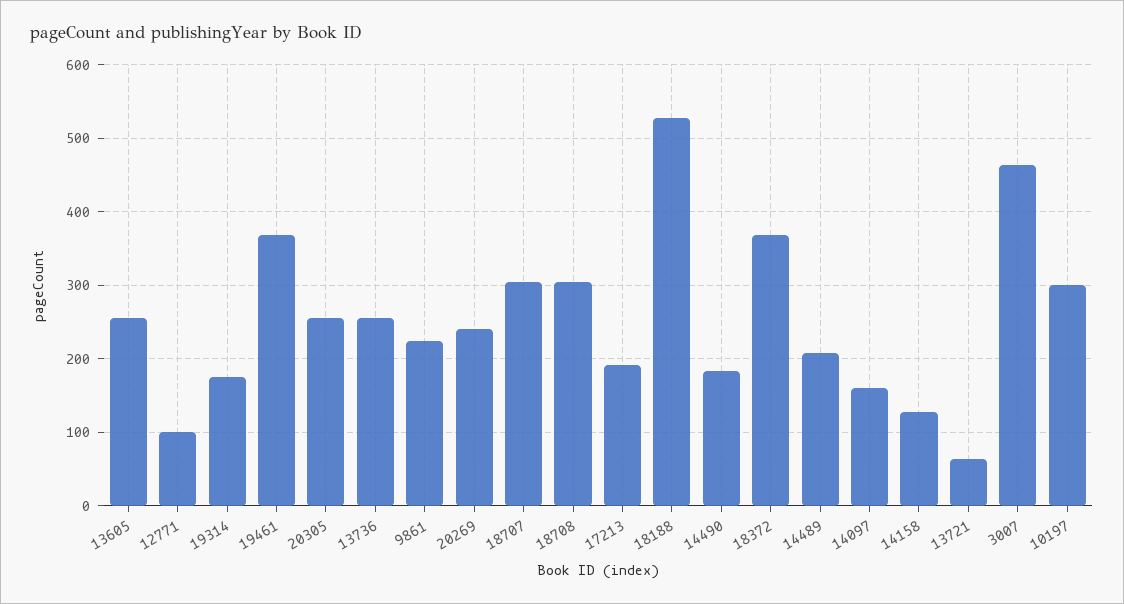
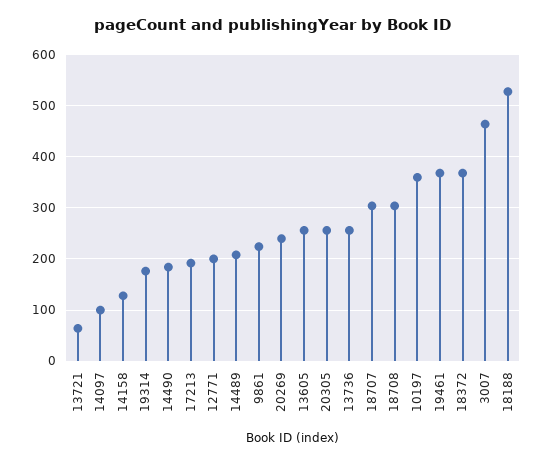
  {
    "13605": 260,
-   "12771": 100,
+   "12771": 200,
    "19314": 180,
    "19461": 370,
    "20305": 260,
    "13736": 260,
    "9861": 220,
    "20269": 240,
    "18707": 300,
    "18708": 300,
    "17213": 190,
    "18188": 530,
    "14490": 180,
    "18372": 370,
    "14489": 210,
-   "14097": 160,
+   "14097": 100,
    "14158": 130,
    "13721": 60,
    "3007": 460,
-   "10197": 300
+   "10197": 360
  }

